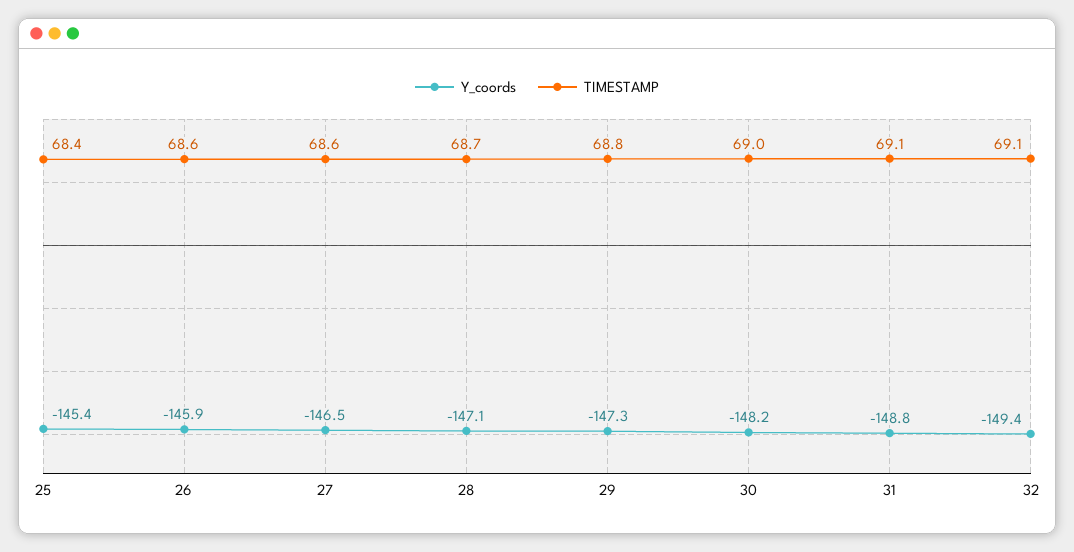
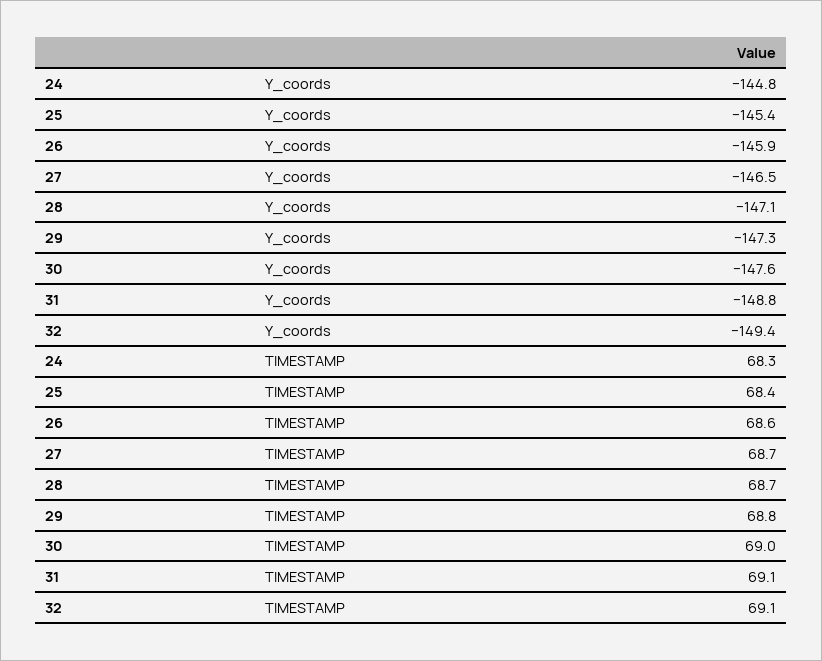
  {
    "Y_coords": {
      "25": -145.4,
      "26": -145.9,
      "27": -146.5,
      "28": -147.1,
      "29": -147.3,
-     "30": -148.2,
+     "30": -147.6,
      "31": -148.8,
-     "32": -149.4
+     "32": -149.4,
+     "24": -144.8
    },
    "TIMESTAMP": {
      "25": 68.4,
      "26": 68.6,
-     "27": 68.6,
+     "27": 68.7,
      "28": 68.7,
      "29": 68.8,
      "30": 69,
      "31": 69.1,
-     "32": 69.1
+     "32": 69.1,
+     "24": 68.3
    }
  }

